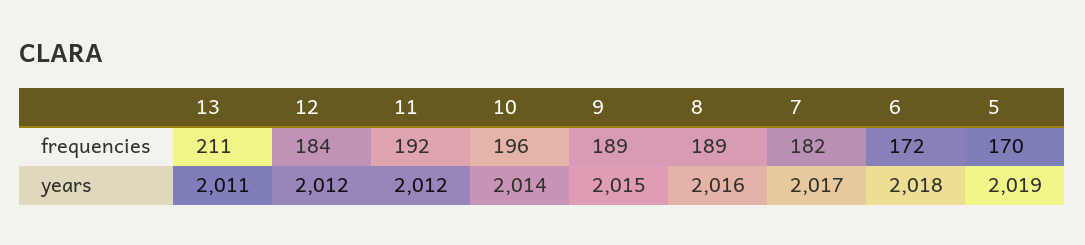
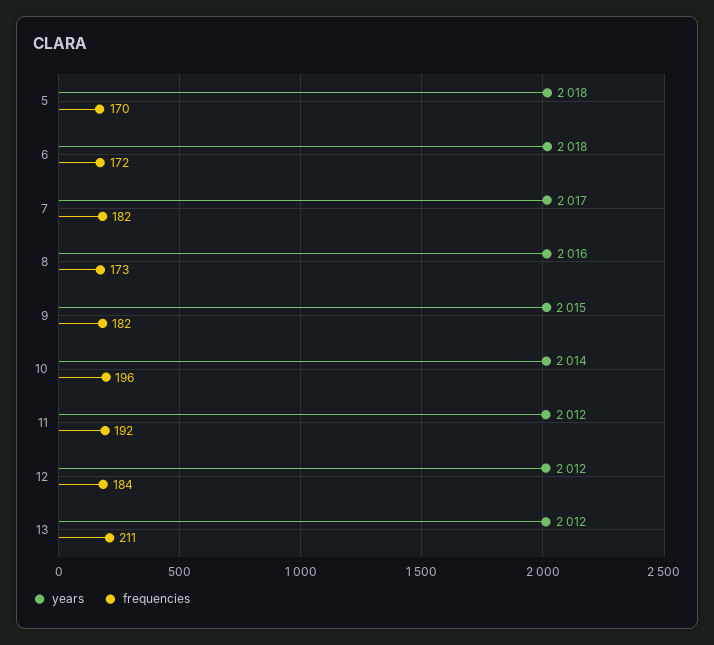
  {
    "frequencies": {
      "13": 211,
      "12": 184,
      "11": 192,
      "10": 196,
-     "9": 189,
+     "9": 182,
-     "8": 189,
+     "8": 173,
      "7": 182,
      "6": 172,
      "5": 170
    },
    "years": {
-     "13": 2011,
+     "13": 2012,
      "12": 2012,
      "11": 2012,
      "10": 2014,
      "9": 2015,
      "8": 2016,
      "7": 2017,
      "6": 2018,
-     "5": 2019
+     "5": 2018
    }
  }

